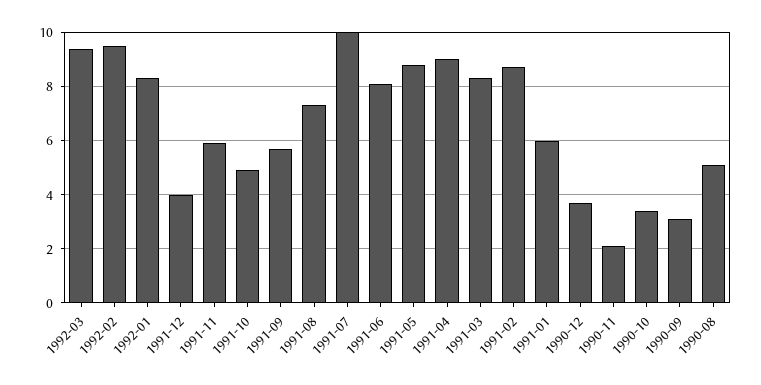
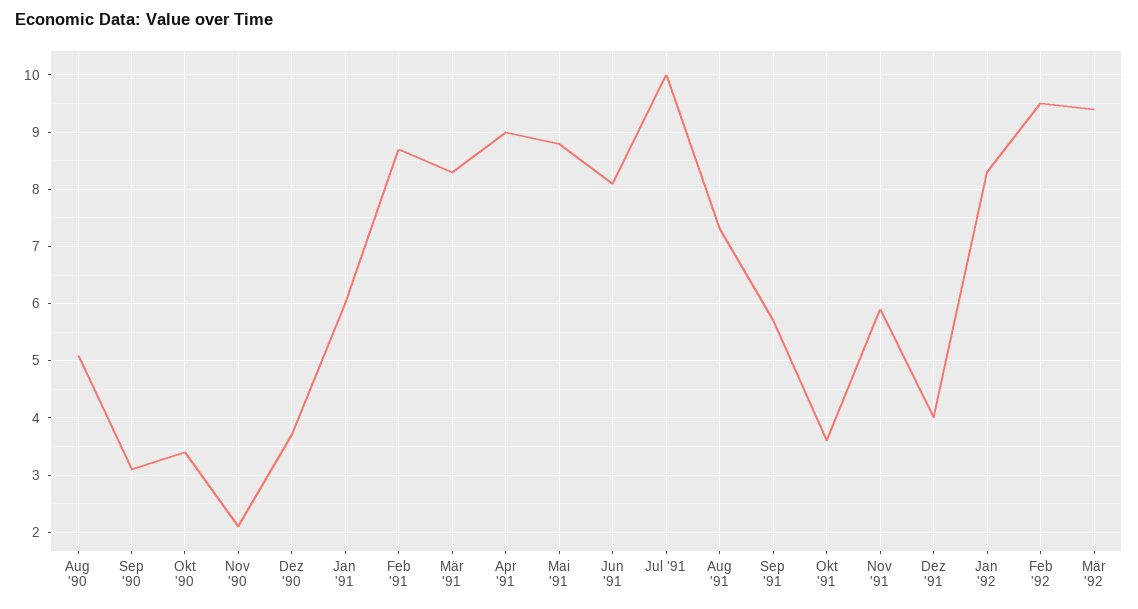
  {
    "1992-03": 9.5,
    "1992-02": 9.5,
    "1992-01": 8.5,
    "1991-12": 4,
    "1991-11": 6,
-   "1991-10": 5,
+   "1991-10": 3.5,
    "1991-09": 5.5,
    "1991-08": 7.5,
    "1991-07": 10,
    "1991-06": 8,
    "1991-05": 9,
    "1991-04": 9,
    "1991-03": 8.5,
    "1991-02": 8.5,
    "1991-01": 6,
    "1990-12": 3.5,
    "1990-11": 2,
    "1990-10": 3.5,
    "1990-09": 3,
    "1990-08": 5
  }

